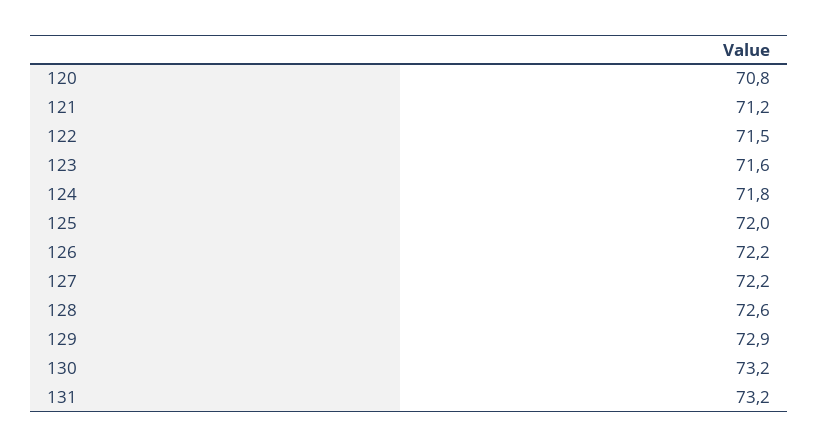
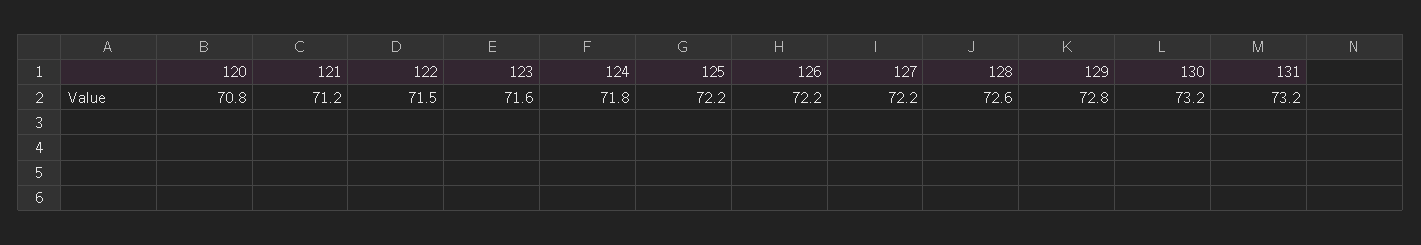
  {
    "120": 70.8,
    "121": 71.2,
    "122": 71.5,
    "123": 71.6,
    "124": 71.8,
-   "125": 72,
+   "125": 72.2,
    "126": 72.2,
    "127": 72.2,
    "128": 72.6,
-   "129": 72.9,
+   "129": 72.8,
    "130": 73.2,
    "131": 73.2
  }

